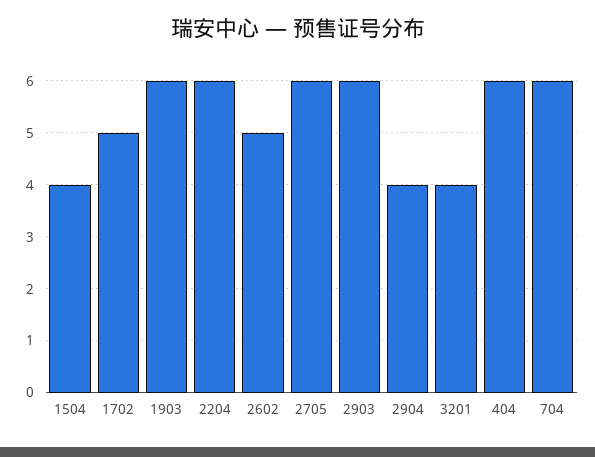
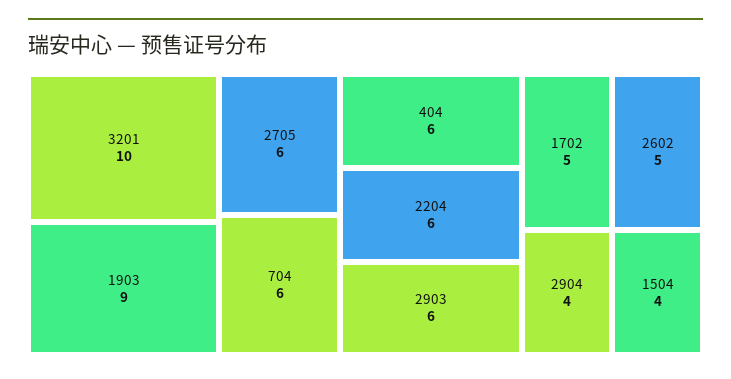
  {
    "1504": 4,
    "1702": 5,
-   "1903": 6,
+   "1903": 9,
    "2204": 6,
    "2602": 5,
    "2705": 6,
    "2903": 6,
    "2904": 4,
-   "3201": 4,
+   "3201": 10,
    "404": 6,
    "704": 6
  }

